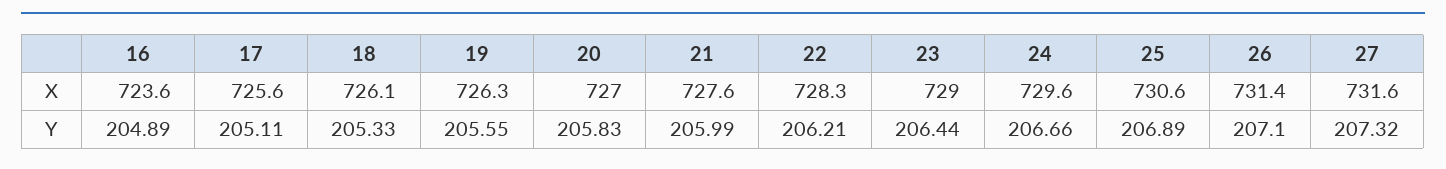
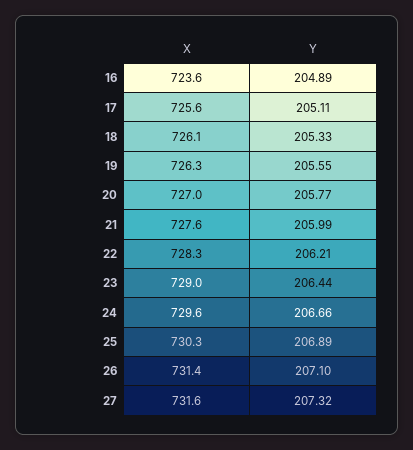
  {
    "16": {
      "X": 723.6,
      "Y": 204.89
    },
    "17": {
      "X": 725.6,
      "Y": 205.11
    },
    "18": {
      "X": 726.1,
      "Y": 205.33
    },
    "19": {
      "X": 726.3,
      "Y": 205.55
    },
    "20": {
      "X": 727,
-     "Y": 205.83
+     "Y": 205.77
    },
    "21": {
      "X": 727.6,
      "Y": 205.99
    },
    "22": {
      "X": 728.3,
      "Y": 206.21
    },
    "23": {
      "X": 729,
      "Y": 206.44
    },
    "24": {
      "X": 729.6,
      "Y": 206.66
    },
    "25": {
-     "X": 730.6,
+     "X": 730.3,
      "Y": 206.89
    },
    "26": {
      "X": 731.4,
      "Y": 207.1
    },
    "27": {
      "X": 731.6,
      "Y": 207.32
    }
  }

